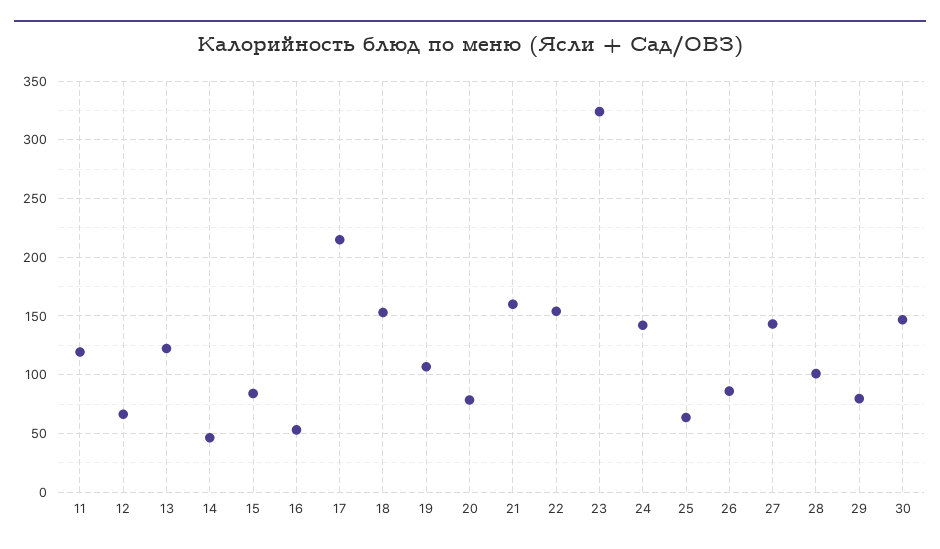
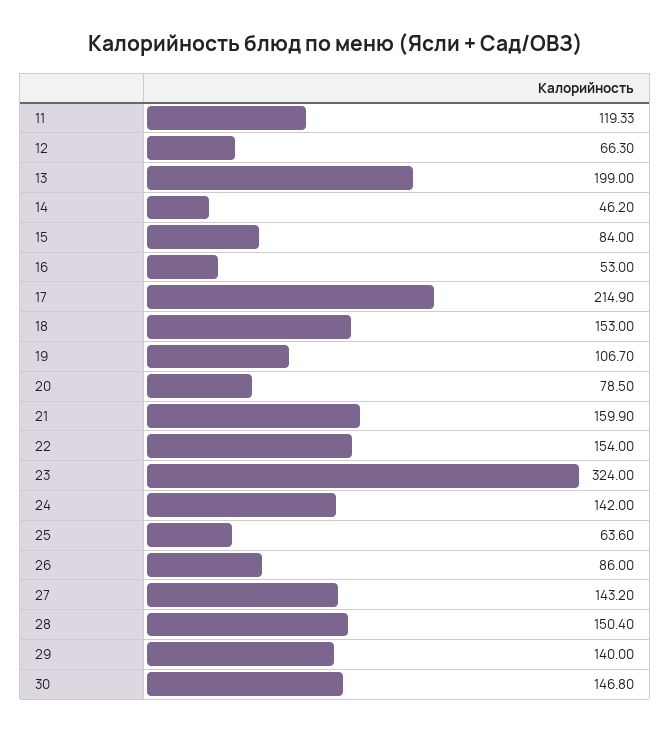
  {
    "11": 119.33,
    "12": 66.3,
-   "13": 120,
+   "13": 199,
    "14": 46.2,
    "15": 84,
    "16": 53,
    "17": 214.9,
    "18": 153,
    "19": 106.7,
    "20": 78.5,
    "21": 159.9,
    "22": 154,
    "23": 324,
    "24": 142,
    "25": 63.6,
    "26": 86,
    "27": 143.2,
-   "28": 100,
+   "28": 150.4,
-   "29": 80,
+   "29": 140,
    "30": 146.8
  }

